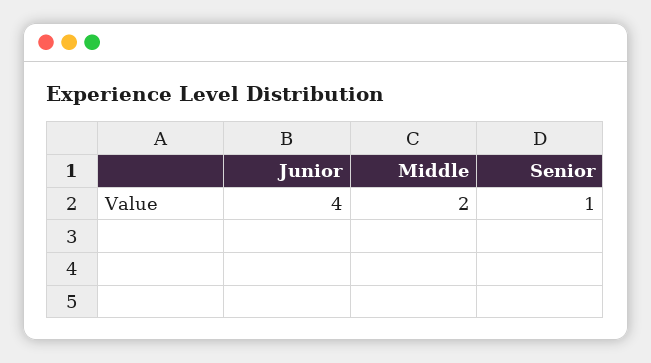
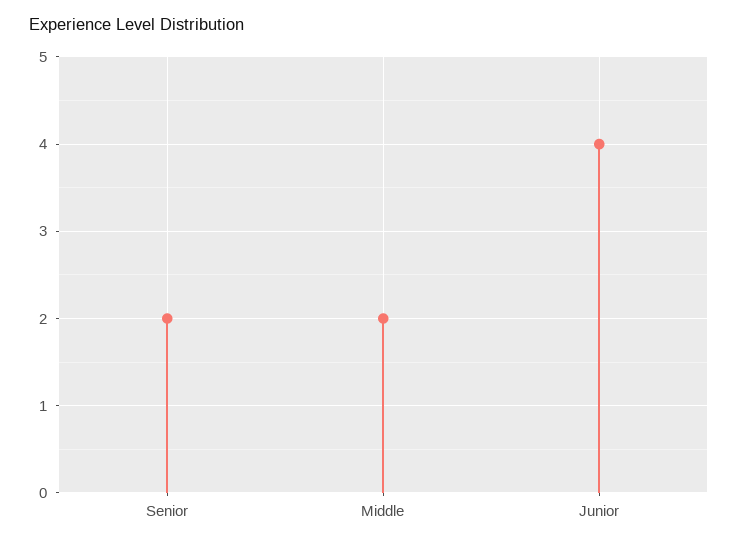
  {
    "Junior": 4,
    "Middle": 2,
-   "Senior": 1
+   "Senior": 2
  }

